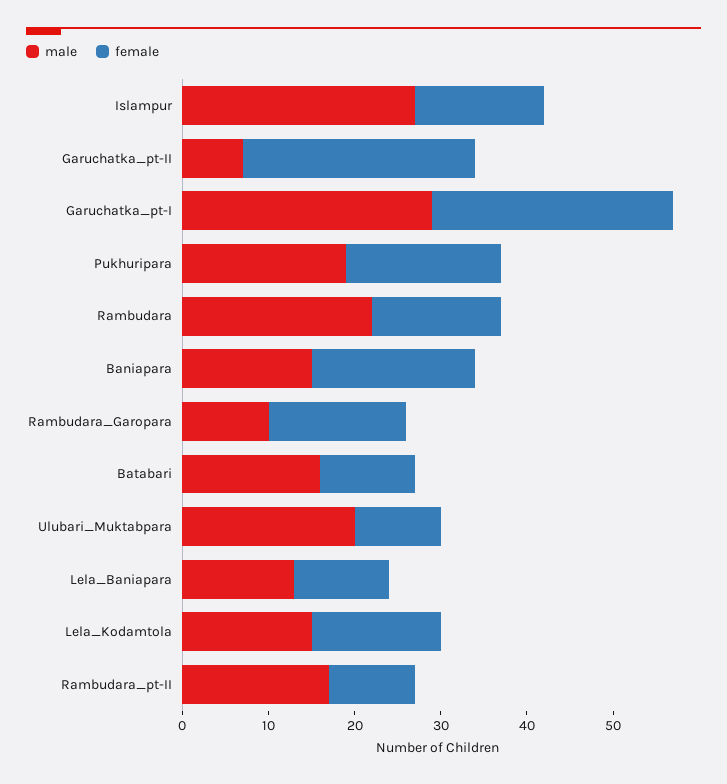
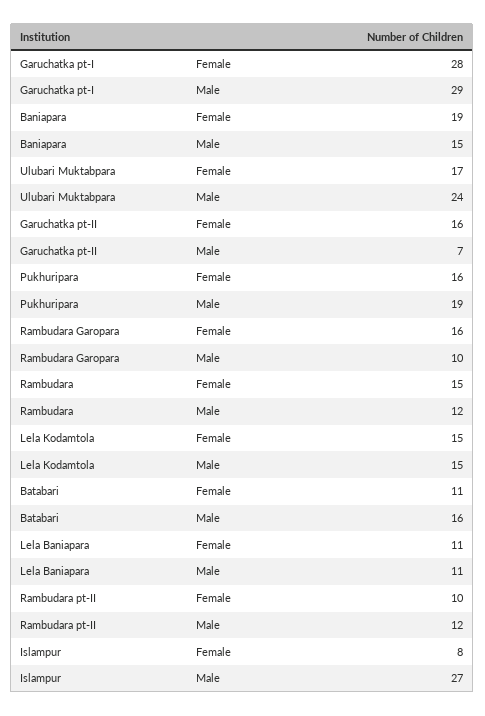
  {
    "male": {
      "Islampur": 27,
      "Garuchatka_pt-II": 7,
      "Garuchatka_pt-I": 29,
      "Pukhuripara": 19,
-     "Rambudara": 22,
+     "Rambudara": 12,
      "Baniapara": 15,
      "Rambudara_Garopara": 10,
      "Batabari": 16,
-     "Ulubari_Muktabpara": 20,
+     "Ulubari_Muktabpara": 24,
-     "Lela_Baniapara": 13,
+     "Lela_Baniapara": 11,
      "Lela_Kodamtola": 15,
-     "Rambudara_pt-II": 17
+     "Rambudara_pt-II": 12
    },
    "female": {
-     "Islampur": 15,
+     "Islampur": 8,
-     "Garuchatka_pt-II": 27,
+     "Garuchatka_pt-II": 16,
      "Garuchatka_pt-I": 28,
-     "Pukhuripara": 18,
+     "Pukhuripara": 16,
      "Rambudara": 15,
      "Baniapara": 19,
      "Rambudara_Garopara": 16,
      "Batabari": 11,
-     "Ulubari_Muktabpara": 10,
+     "Ulubari_Muktabpara": 17,
      "Lela_Baniapara": 11,
      "Lela_Kodamtola": 15,
      "Rambudara_pt-II": 10
    }
  }

